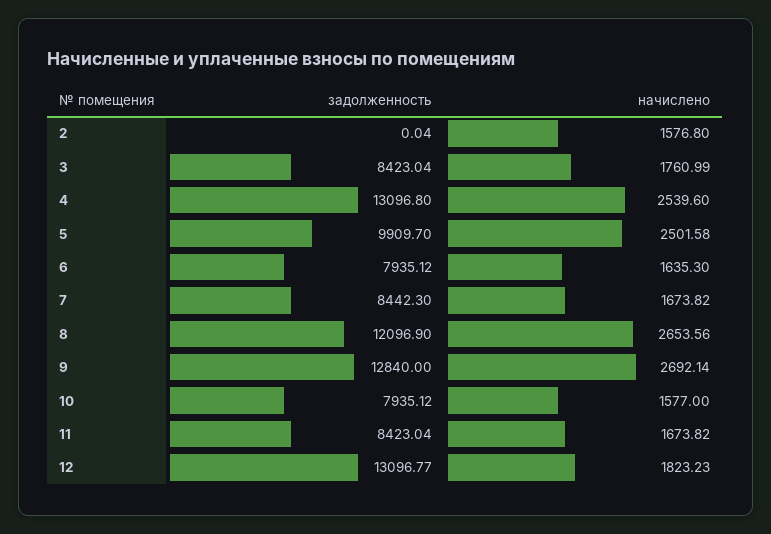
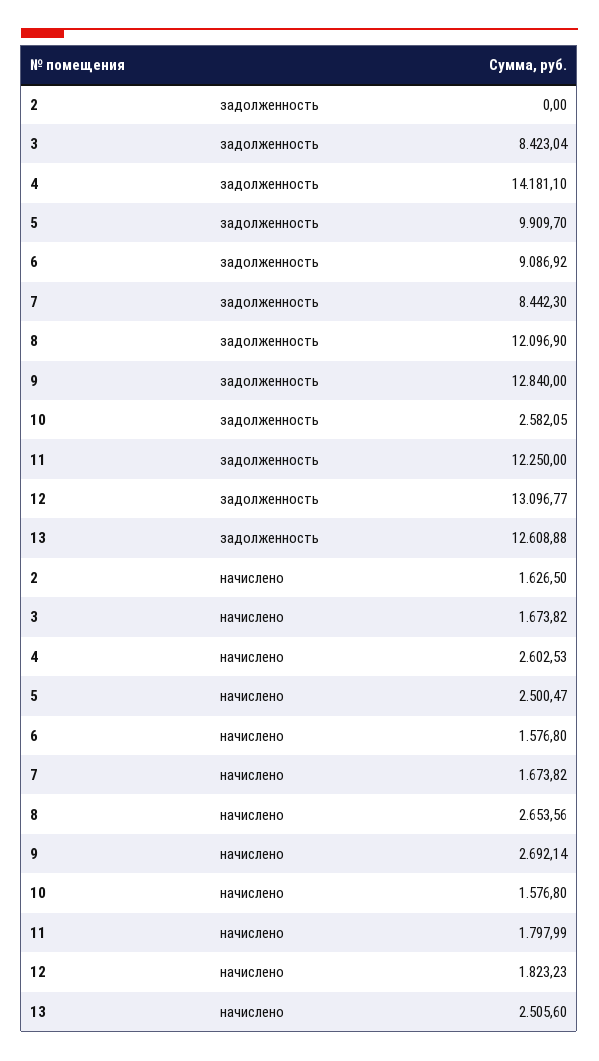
  {
    "задолженность": {
-     "2": 0.04,
+     "2": 0,
      "3": 8423.04,
-     "4": 13096.8,
+     "4": 14181.1,
      "5": 9909.7,
-     "6": 7935.12,
+     "6": 9086.92,
      "7": 8442.3,
      "8": 12096.9,
      "9": 12840,
-     "10": 7935.12,
+     "10": 2582.05,
-     "11": 8423.04,
+     "11": 12250,
-     "12": 13096.77
+     "12": 13096.77,
+     "13": 12608.88
    },
    "начислено": {
-     "2": 1576.8,
+     "2": 1626.5,
-     "3": 1760.99,
+     "3": 1673.82,
-     "4": 2539.6,
+     "4": 2602.53,
-     "5": 2501.58,
+     "5": 2500.47,
-     "6": 1635.3,
+     "6": 1576.8,
      "7": 1673.82,
      "8": 2653.56,
      "9": 2692.14,
-     "10": 1577,
+     "10": 1576.8,
-     "11": 1673.82,
+     "11": 1797.99,
-     "12": 1823.23
+     "12": 1823.23,
+     "13": 2505.6
    }
  }

